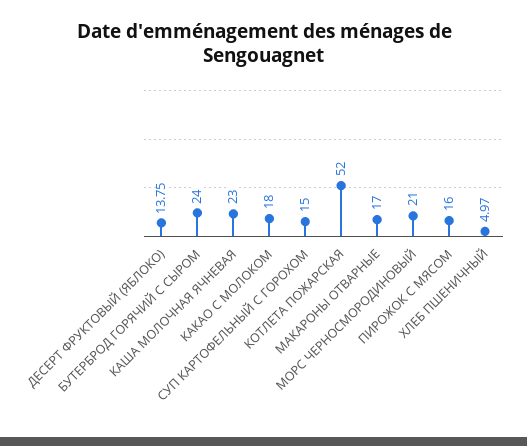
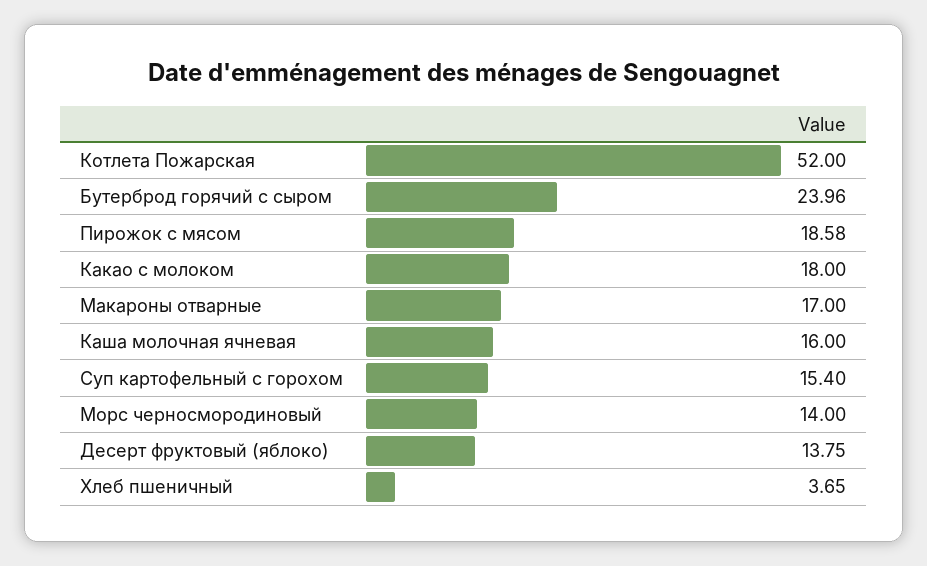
  {
    "ДЕСЕРТ ФРУКТОВЫЙ (ЯБЛОКО)": 13.75,
-   "БУТЕРБРОД ГОРЯЧИЙ С СЫРОМ": 24,
+   "БУТЕРБРОД ГОРЯЧИЙ С СЫРОМ": 23.96,
-   "КАША МОЛОЧНАЯ ЯЧНЕВАЯ": 23,
+   "КАША МОЛОЧНАЯ ЯЧНЕВАЯ": 16,
    "КАКАО С МОЛОКОМ": 18,
-   "СУП КАРТОФЕЛЬНЫЙ С ГОРОХОМ": 15,
+   "СУП КАРТОФЕЛЬНЫЙ С ГОРОХОМ": 15.4,
    "КОТЛЕТА ПОЖАРСКАЯ": 52,
    "МАКАРОНЫ ОТВАРНЫЕ": 17,
-   "МОРС ЧЕРНОСМОРОДИНОВЫЙ": 21,
+   "МОРС ЧЕРНОСМОРОДИНОВЫЙ": 14,
-   "ПИРОЖОК С МЯСОМ": 16,
+   "ПИРОЖОК С МЯСОМ": 18.58,
-   "ХЛЕБ ПШЕНИЧНЫЙ": 4.97
+   "ХЛЕБ ПШЕНИЧНЫЙ": 3.65
  }

